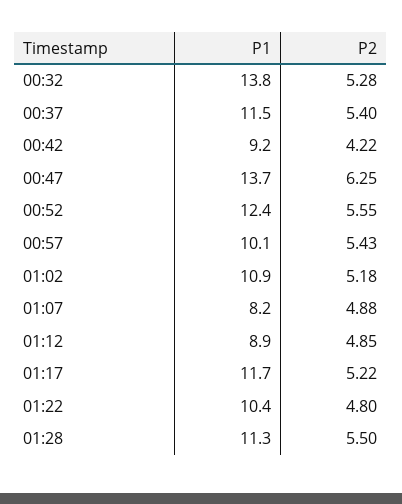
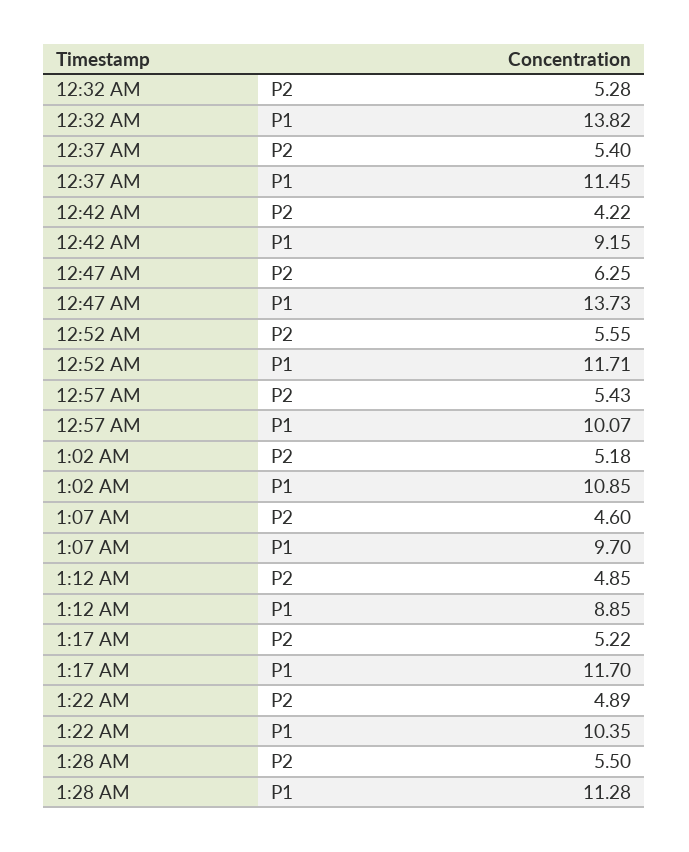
  {
    "P1": {
      "00:32": 13.82,
      "00:37": 11.45,
      "00:42": 9.15,
      "00:47": 13.73,
-     "00:52": 12.4,
+     "00:52": 11.71,
      "00:57": 10.07,
      "01:02": 10.85,
-     "01:07": 8.2,
+     "01:07": 9.7,
      "01:12": 8.85,
      "01:17": 11.7,
      "01:22": 10.35,
      "01:28": 11.28
    },
    "P2": {
      "00:32": 5.28,
      "00:37": 5.4,
      "00:42": 4.22,
      "00:47": 6.25,
      "00:52": 5.55,
      "00:57": 5.43,
      "01:02": 5.18,
-     "01:07": 4.88,
+     "01:07": 4.6,
      "01:12": 4.85,
      "01:17": 5.22,
-     "01:22": 4.8,
+     "01:22": 4.89,
      "01:28": 5.5
    }
  }

